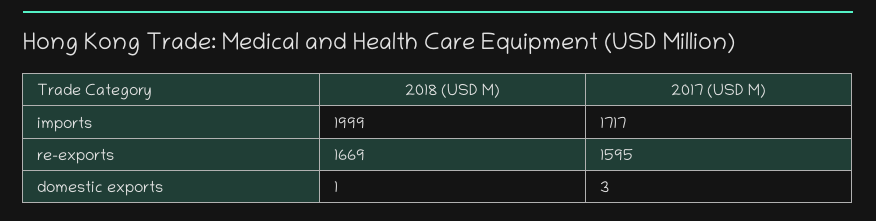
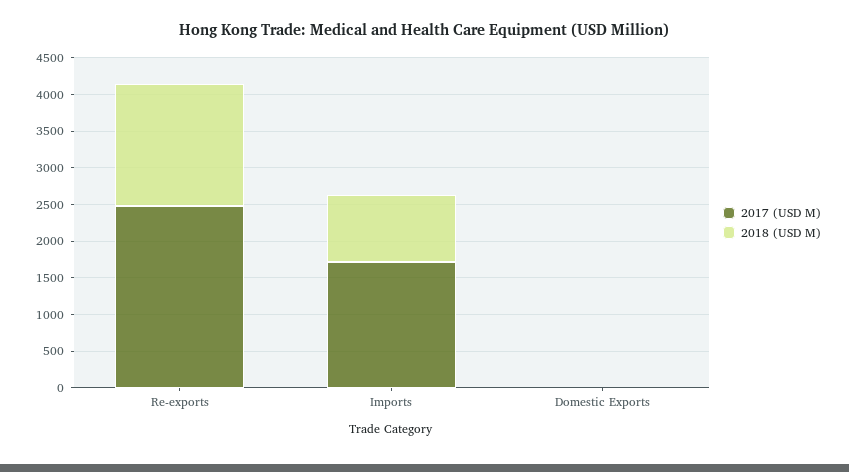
  {
    "2018 (USD M)": {
-     "imports": 1999,
+     "imports": 1000,
      "re-exports": 1669,
      "domestic exports": 1
    },
    "2017 (USD M)": {
      "imports": 1717,
-     "re-exports": 1595,
+     "re-exports": 2500,
      "domestic exports": 3
    }
  }

